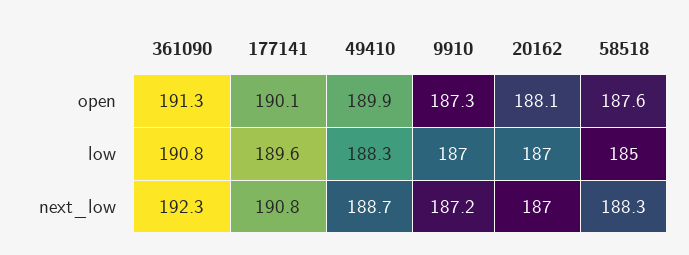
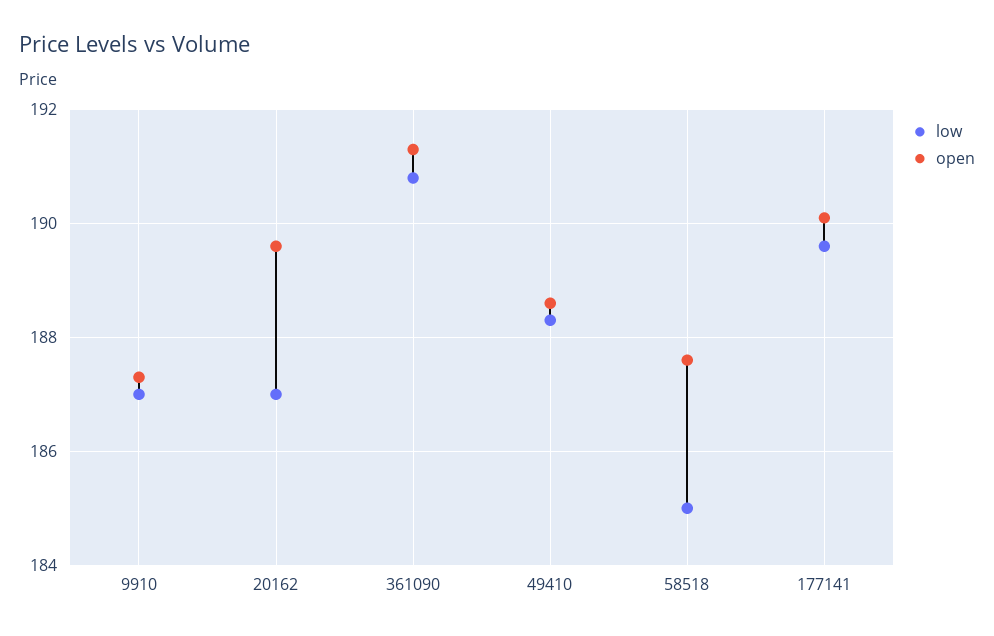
  {
    "open": {
      "361090": 191.3,
      "177141": 190.1,
-     "49410": 189.9,
+     "49410": 188.5,
      "9910": 187.3,
-     "20162": 188.1,
+     "20162": 189.5,
      "58518": 187.6
    },
    "low": {
      "361090": 190.8,
      "177141": 189.6,
      "49410": 188.3,
      "9910": 187,
      "20162": 187,
      "58518": 185
-   },
+   }
-   "next_low": {
-     "361090": 192.3,
-     "177141": 190.8,
-     "49410": 188.7,
-     "9910": 187.2,
-     "20162": 187,
-     "58518": 188.3
-   }
  }

